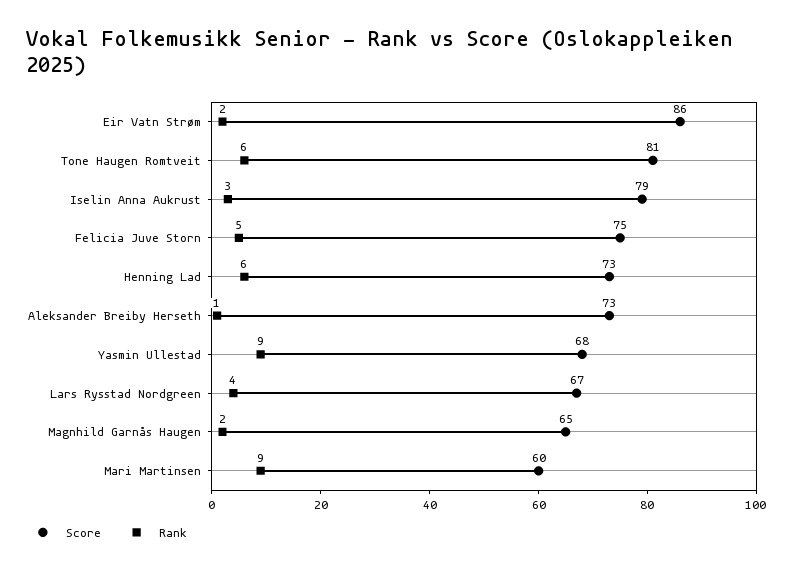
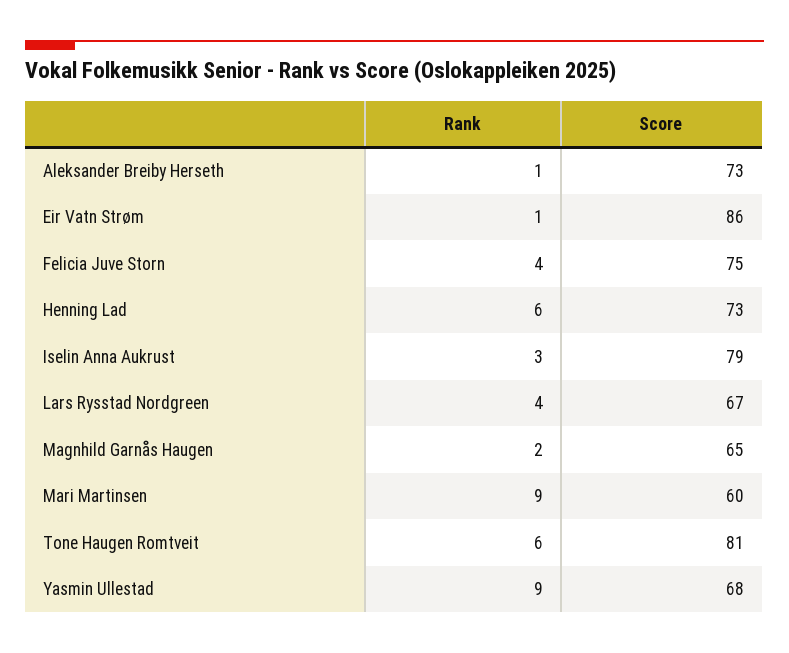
  {
    "Score": {
      "Eir Vatn Strøm": 86,
      "Tone Haugen Romtveit": 81,
      "Iselin Anna Aukrust": 79,
      "Felicia Juve Storn": 75,
      "Henning Lad": 73,
      "Aleksander Breiby Herseth": 73,
      "Yasmin Ullestad": 68,
      "Lars Rysstad Nordgreen": 67,
      "Magnhild Garnås Haugen": 65,
      "Mari Martinsen": 60
    },
    "Rank": {
-     "Eir Vatn Strøm": 2,
+     "Eir Vatn Strøm": 1,
      "Tone Haugen Romtveit": 6,
      "Iselin Anna Aukrust": 3,
-     "Felicia Juve Storn": 5,
+     "Felicia Juve Storn": 4,
      "Henning Lad": 6,
      "Aleksander Breiby Herseth": 1,
      "Yasmin Ullestad": 9,
      "Lars Rysstad Nordgreen": 4,
      "Magnhild Garnås Haugen": 2,
      "Mari Martinsen": 9
    }
  }

